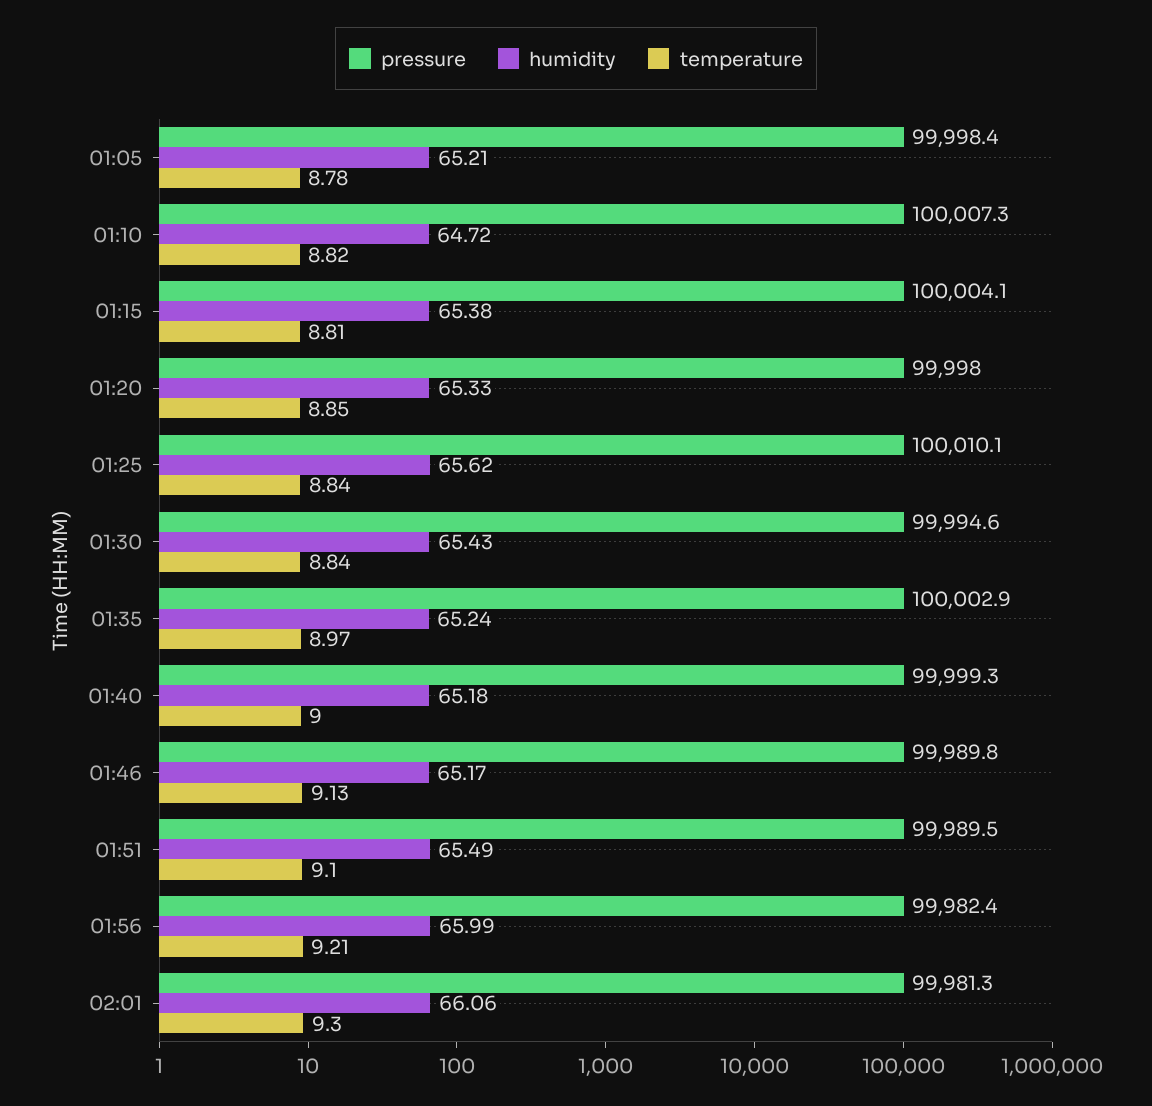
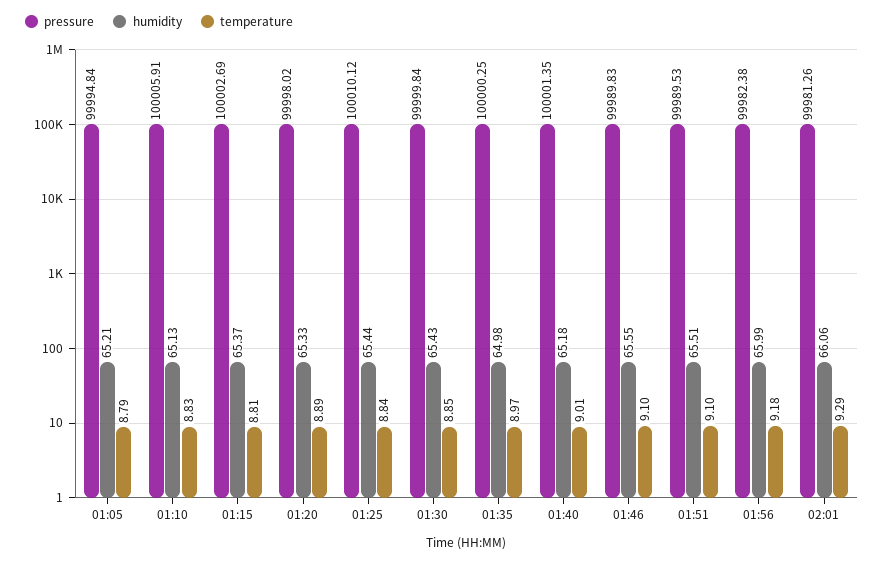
  {
    "pressure": {
-     "01:05": 99998.4,
+     "01:05": 99994.84,
-     "01:10": 100007.3,
+     "01:10": 100005.91,
-     "01:15": 100004.1,
+     "01:15": 100002.69,
      "01:20": 99998.02,
      "01:25": 100010.12,
-     "01:30": 99994.6,
+     "01:30": 99999.84,
-     "01:35": 100002.9,
+     "01:35": 100000.25,
-     "01:40": 99999.3,
+     "01:40": 100001.35,
      "01:46": 99989.83,
      "01:51": 99989.53,
      "01:56": 99982.38,
      "02:01": 99981.26
    },
    "humidity": {
      "01:05": 65.21,
-     "01:10": 64.72,
+     "01:10": 65.13,
-     "01:15": 65.38,
+     "01:15": 65.37,
      "01:20": 65.33,
-     "01:25": 65.62,
+     "01:25": 65.44,
      "01:30": 65.43,
-     "01:35": 65.24,
+     "01:35": 64.98,
      "01:40": 65.18,
-     "01:46": 65.17,
+     "01:46": 65.55,
-     "01:51": 65.49,
+     "01:51": 65.51,
      "01:56": 65.99,
      "02:01": 66.06
    },
    "temperature": {
-     "01:05": 8.78,
+     "01:05": 8.79,
-     "01:10": 8.82,
+     "01:10": 8.83,
      "01:15": 8.81,
-     "01:20": 8.85,
+     "01:20": 8.89,
      "01:25": 8.84,
-     "01:30": 8.84,
+     "01:30": 8.85,
      "01:35": 8.97,
-     "01:40": 9,
+     "01:40": 9.01,
-     "01:46": 9.13,
+     "01:46": 9.1,
      "01:51": 9.1,
-     "01:56": 9.21,
+     "01:56": 9.18,
-     "02:01": 9.3
+     "02:01": 9.29
    }
  }

